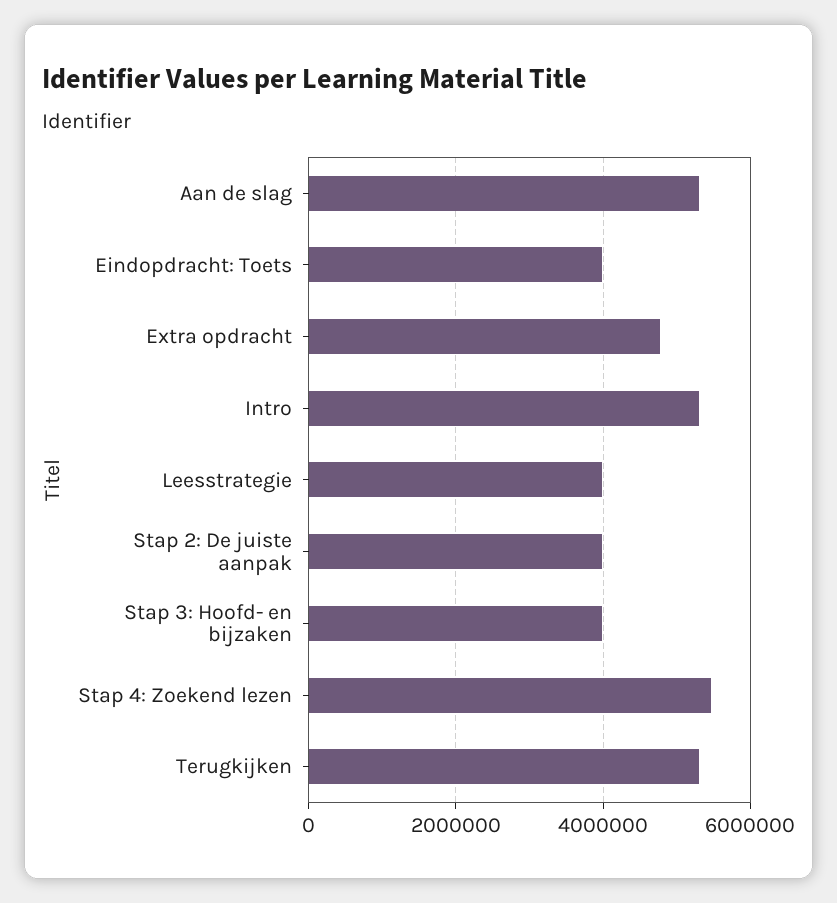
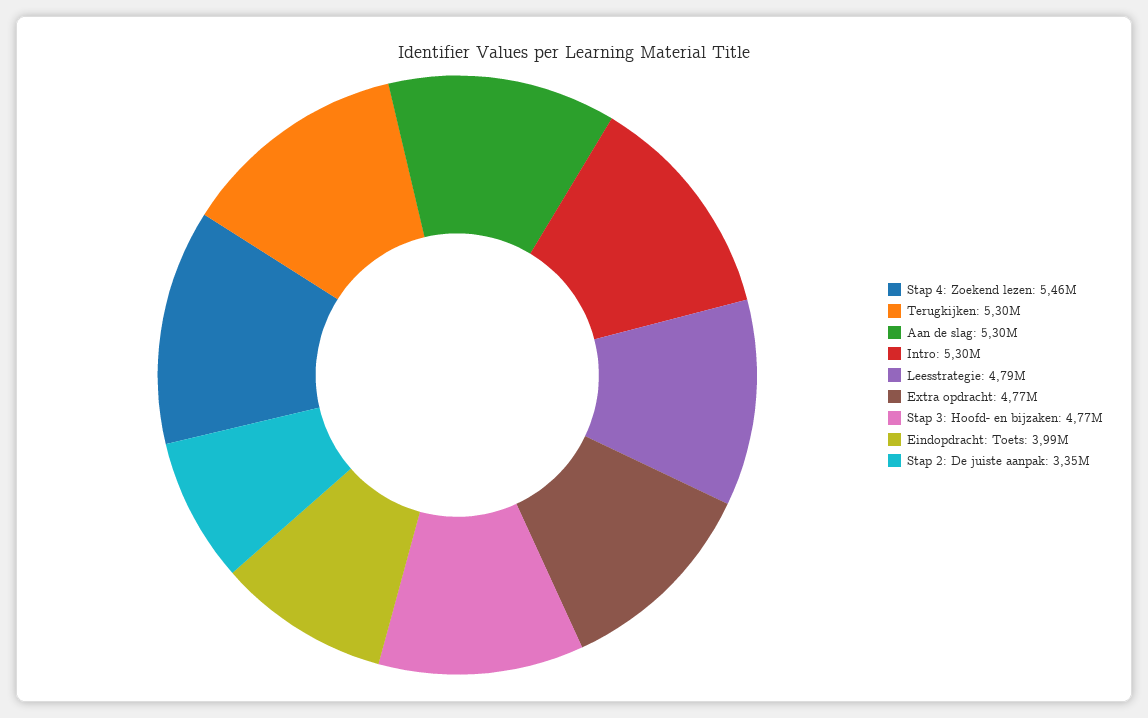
  {
    "Aan de slag": 5300000,
    "Eindopdracht: Toets": 3990000,
    "Extra opdracht": 4770000,
    "Intro": 5300000,
-   "Leesstrategie": 4000000,
+   "Leesstrategie": 4790000,
-   "Stap 2: De juiste aanpak": 4000000,
+   "Stap 2: De juiste aanpak": 3350000,
-   "Stap 3: Hoofd- en bijzaken": 4000000,
+   "Stap 3: Hoofd- en bijzaken": 4770000,
    "Stap 4: Zoekend lezen": 5460000,
    "Terugkijken": 5300000
  }

